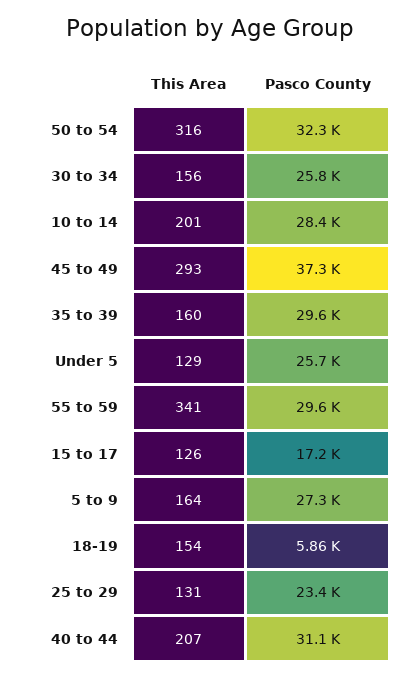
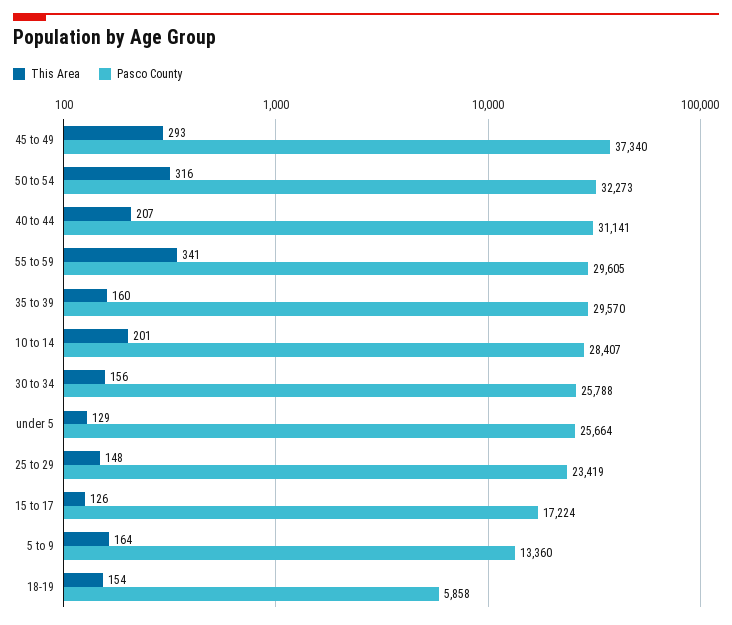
  {
    "This Area": {
      "50 to 54": 316,
      "30 to 34": 156,
      "10 to 14": 201,
      "45 to 49": 293,
      "35 to 39": 160,
      "Under 5": 129,
      "55 to 59": 341,
      "15 to 17": 126,
      "5 to 9": 164,
      "18-19": 154,
-     "25 to 29": 131,
+     "25 to 29": 148,
      "40 to 44": 207
    },
    "Pasco County": {
      "50 to 54": 32273,
      "30 to 34": 25788,
      "10 to 14": 28407,
      "45 to 49": 37340,
      "35 to 39": 29570,
      "Under 5": 25664,
      "55 to 59": 29605,
      "15 to 17": 17224,
-     "5 to 9": 27300,
+     "5 to 9": 13360,
      "18-19": 5858,
      "25 to 29": 23419,
      "40 to 44": 31141
    }
  }

